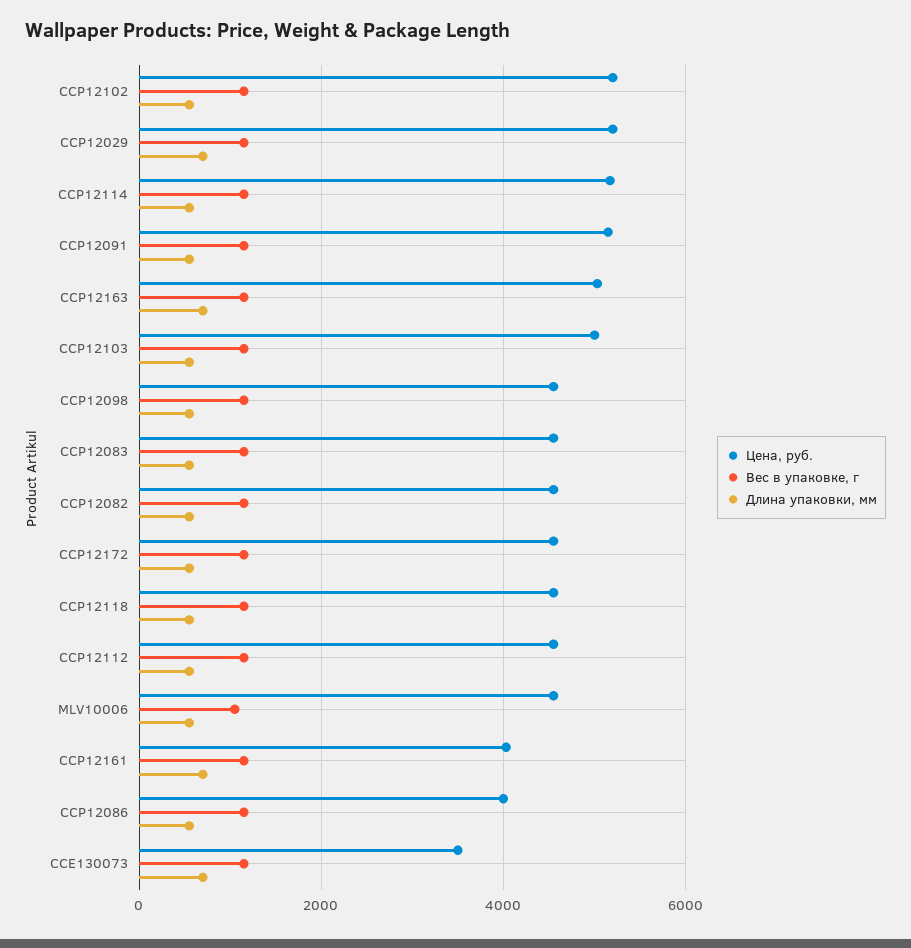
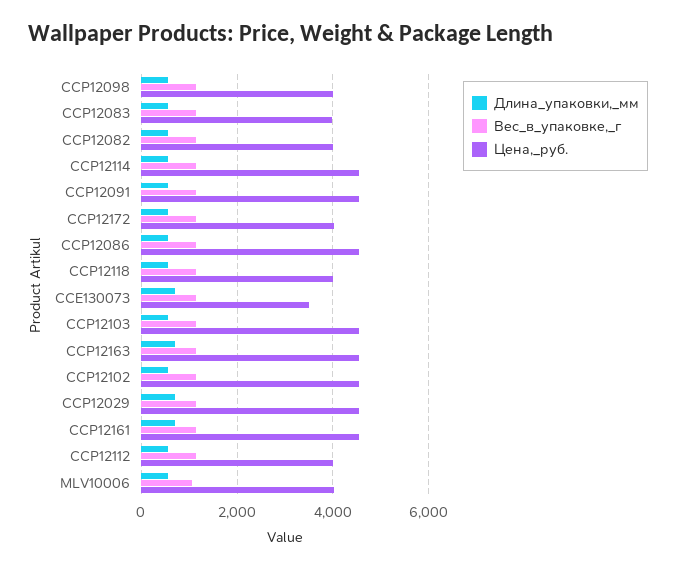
  {
    "Цена, руб.": {
-     "CCP12102": 5200,
+     "CCP12102": 4600,
-     "CCP12029": 5200,
+     "CCP12029": 4600,
-     "CCP12114": 5200,
+     "CCP12114": 4600,
-     "CCP12091": 5200,
+     "CCP12091": 4600,
-     "CCP12163": 5000,
+     "CCP12163": 4600,
-     "CCP12103": 5000,
+     "CCP12103": 4600,
-     "CCP12098": 4600,
+     "CCP12098": 4000,
-     "CCP12083": 4600,
+     "CCP12083": 4000,
-     "CCP12082": 4600,
+     "CCP12082": 4000,
-     "CCP12172": 4600,
+     "CCP12172": 4000,
-     "CCP12118": 4600,
+     "CCP12118": 4000,
-     "CCP12112": 4600,
+     "CCP12112": 4000,
-     "MLV10006": 4600,
+     "MLV10006": 4000,
-     "CCP12161": 4000,
+     "CCP12161": 4600,
-     "CCP12086": 4000,
+     "CCP12086": 4600,
      "CCE130073": 3600
    },
    "Вес в упаковке, г": {
      "CCP12102": 1200,
      "CCP12029": 1200,
      "CCP12114": 1200,
      "CCP12091": 1200,
      "CCP12163": 1200,
      "CCP12103": 1200,
      "CCP12098": 1200,
      "CCP12083": 1200,
      "CCP12082": 1200,
      "CCP12172": 1200,
      "CCP12118": 1200,
      "CCP12112": 1200,
      "MLV10006": 1000,
      "CCP12161": 1200,
      "CCP12086": 1200,
      "CCE130073": 1200
    },
    "Длина упаковки, мм": {
      "CCP12102": 600,
      "CCP12029": 800,
      "CCP12114": 600,
      "CCP12091": 600,
      "CCP12163": 800,
      "CCP12103": 600,
      "CCP12098": 600,
      "CCP12083": 600,
      "CCP12082": 600,
      "CCP12172": 600,
      "CCP12118": 600,
      "CCP12112": 600,
      "MLV10006": 600,
      "CCP12161": 800,
      "CCP12086": 600,
      "CCE130073": 800
    }
  }

